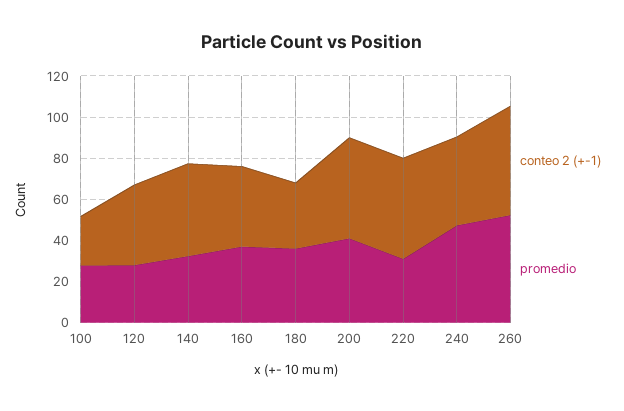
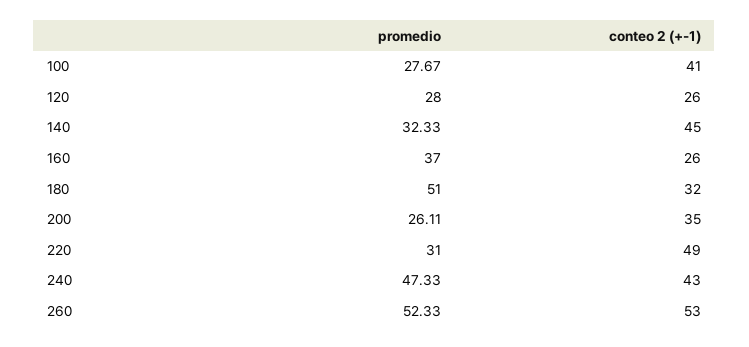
  {
    "conteo 2 (+-1)": {
-     "100": 25,
+     "100": 41,
-     "120": 40,
+     "120": 26,
      "140": 45,
-     "160": 40,
+     "160": 26,
      "180": 32,
-     "200": 50,
+     "200": 35,
      "220": 49,
      "240": 43,
      "260": 53
    },
    "promedio": {
      "100": 27.67,
      "120": 28,
      "140": 32.33,
      "160": 37,
-     "180": 35,
+     "180": 51,
-     "200": 40,
+     "200": 26.11,
      "220": 31,
      "240": 47.33,
      "260": 52.33
    }
  }

